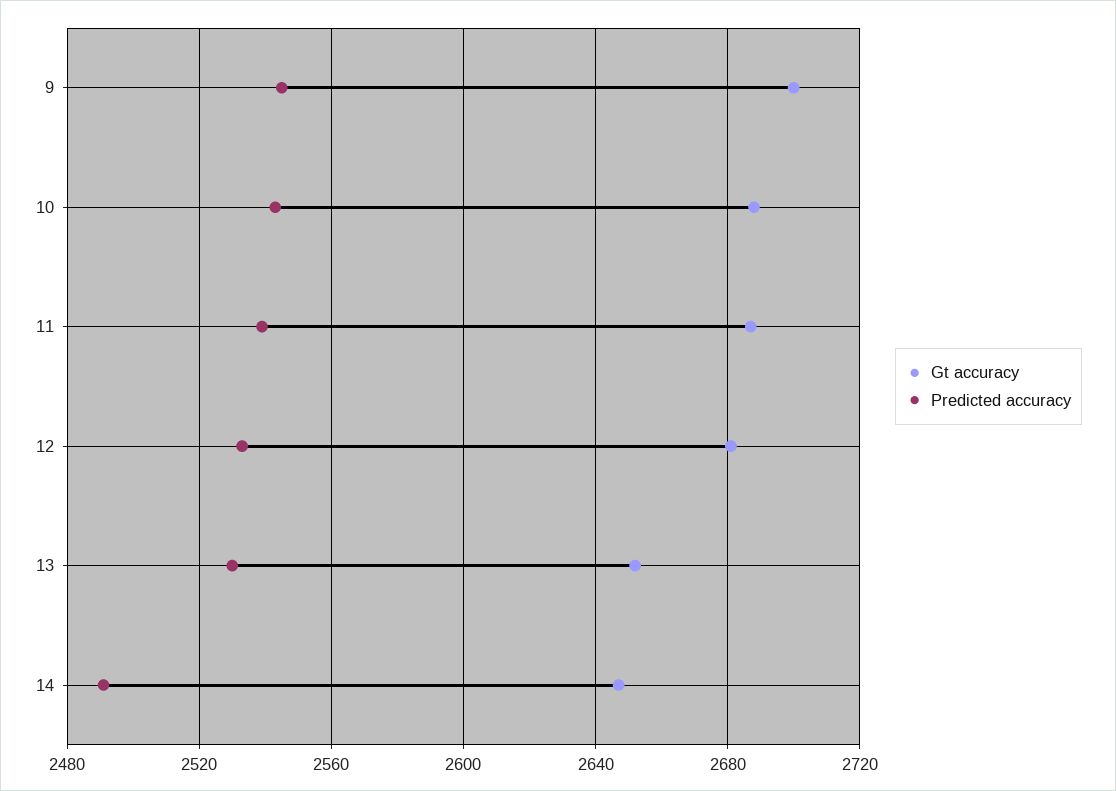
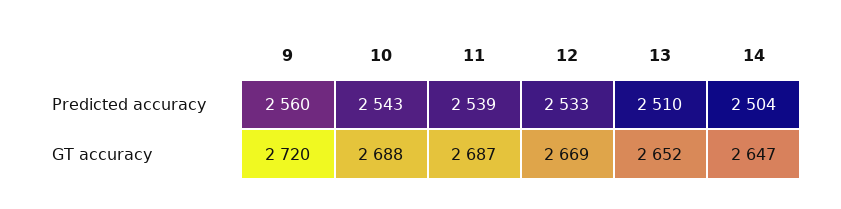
  {
    "Gt accuracy": {
-     "9": 2700,
+     "9": 2720,
      "10": 2688,
      "11": 2687,
-     "12": 2680,
+     "12": 2669,
      "13": 2652,
      "14": 2647
    },
    "Predicted accuracy": {
-     "9": 2545,
+     "9": 2560,
      "10": 2543,
      "11": 2539,
      "12": 2533,
-     "13": 2530,
+     "13": 2510,
-     "14": 2490
+     "14": 2504
    }
  }

